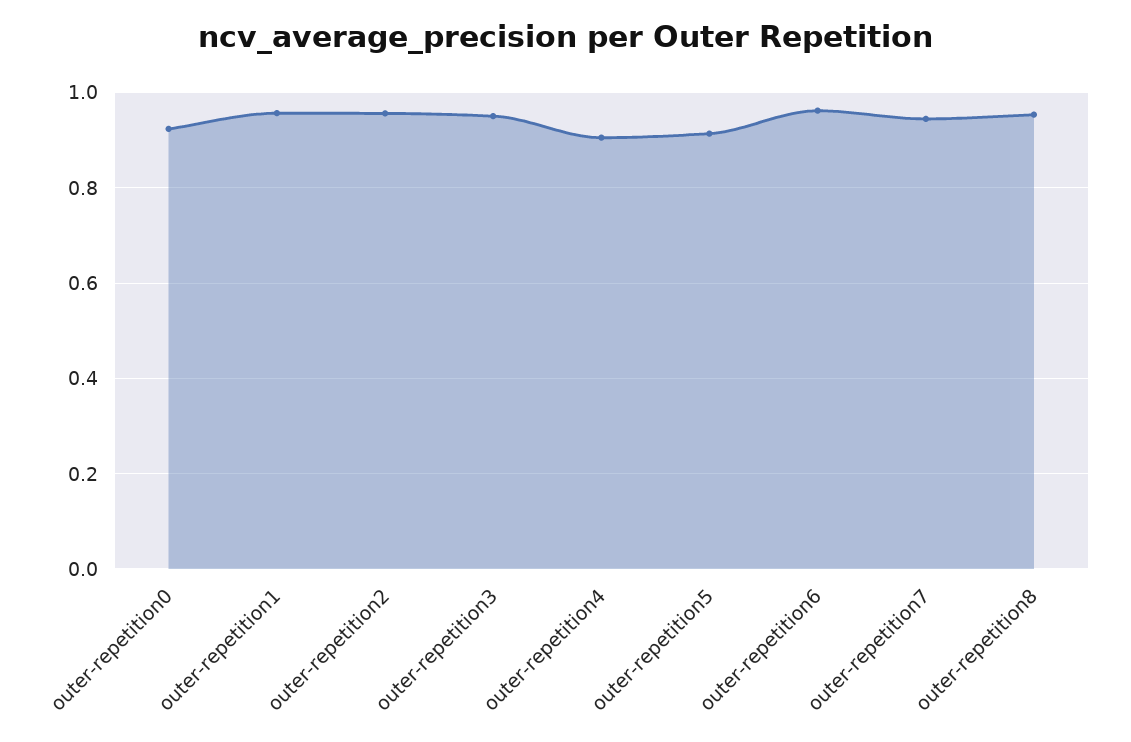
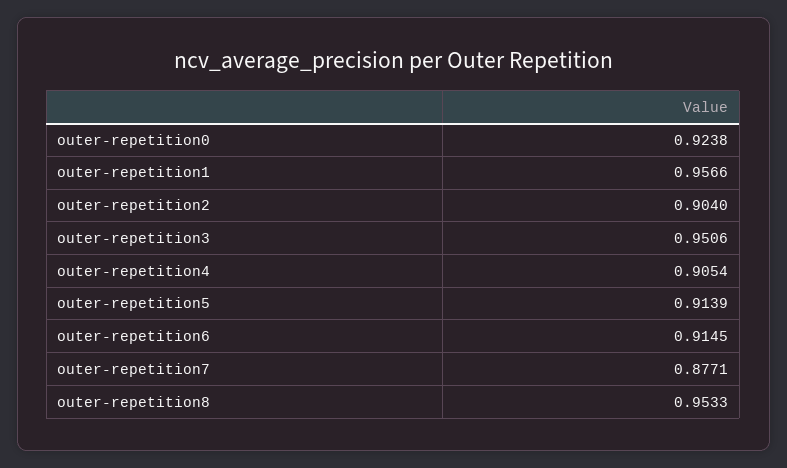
  {
    "outer-repetition0": 0.9238,
    "outer-repetition1": 0.9566,
-   "outer-repetition2": 0.96,
+   "outer-repetition2": 0.904,
    "outer-repetition3": 0.9506,
    "outer-repetition4": 0.9054,
    "outer-repetition5": 0.9139,
-   "outer-repetition6": 0.96,
+   "outer-repetition6": 0.9145,
-   "outer-repetition7": 0.94,
+   "outer-repetition7": 0.8771,
    "outer-repetition8": 0.9533
  }

